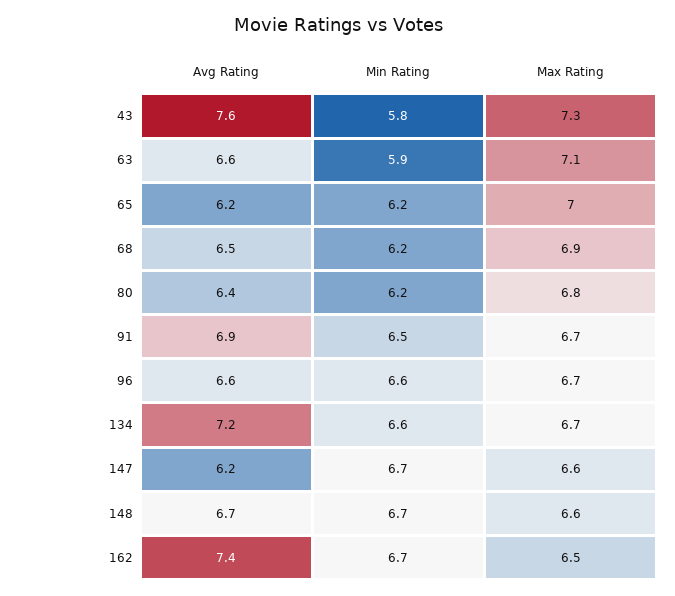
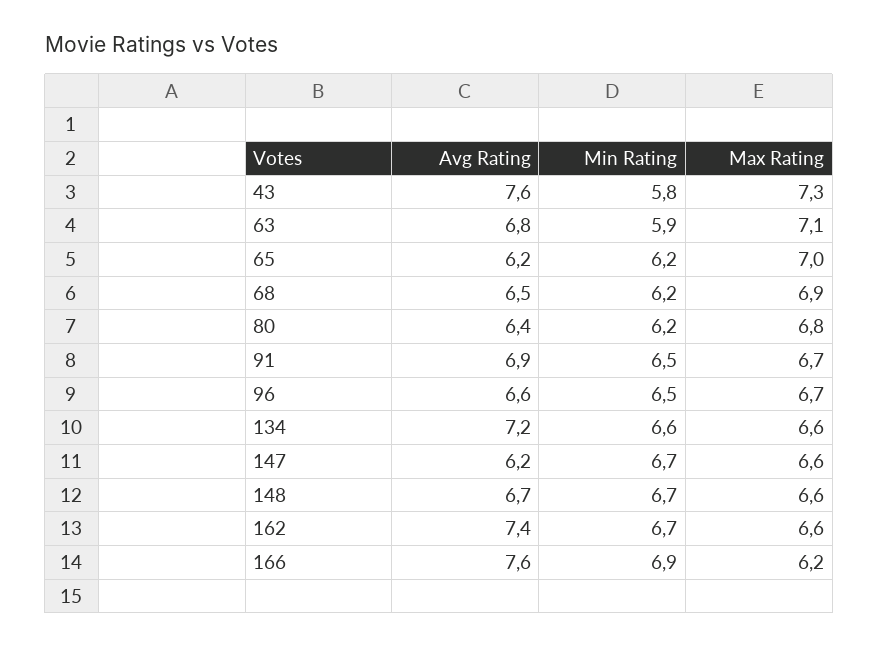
  {
    "Avg Rating": {
      "43": 7.6,
-     "63": 6.6,
+     "63": 6.8,
      "65": 6.2,
      "68": 6.5,
      "80": 6.4,
      "91": 6.9,
      "96": 6.6,
      "134": 7.2,
      "147": 6.2,
      "148": 6.7,
-     "162": 7.4
+     "162": 7.4,
+     "166": 7.6
    },
    "Min Rating": {
      "43": 5.8,
      "63": 5.9,
      "65": 6.2,
      "68": 6.2,
      "80": 6.2,
      "91": 6.5,
-     "96": 6.6,
+     "96": 6.5,
      "134": 6.6,
      "147": 6.7,
      "148": 6.7,
-     "162": 6.7
+     "162": 6.7,
+     "166": 6.9
    },
    "Max Rating": {
      "43": 7.3,
      "63": 7.1,
      "65": 7,
      "68": 6.9,
      "80": 6.8,
      "91": 6.7,
      "96": 6.7,
-     "134": 6.7,
+     "134": 6.6,
      "147": 6.6,
      "148": 6.6,
-     "162": 6.5
+     "162": 6.6,
+     "166": 6.2
    }
  }

